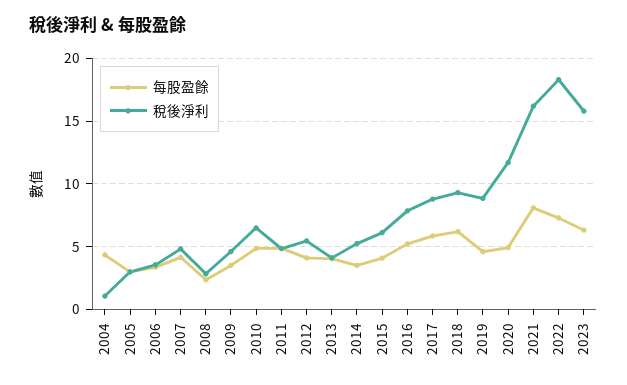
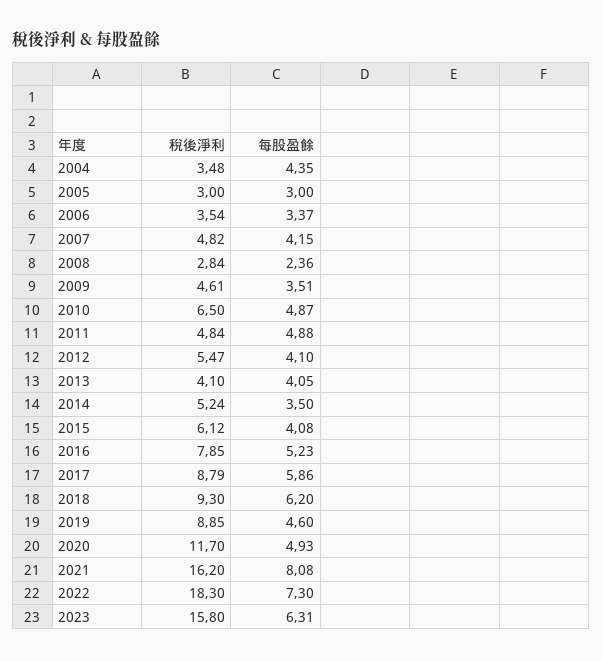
  {
    "每股盈餘": {
      "2004": 4.35,
      "2005": 3,
      "2006": 3.37,
      "2007": 4.15,
      "2008": 2.36,
      "2009": 3.51,
      "2010": 4.87,
      "2011": 4.88,
      "2012": 4.1,
      "2013": 4.05,
      "2014": 3.5,
      "2015": 4.08,
      "2016": 5.23,
      "2017": 5.86,
      "2018": 6.2,
      "2019": 4.6,
      "2020": 4.93,
      "2021": 8.08,
      "2022": 7.3,
      "2023": 6.31
    },
    "稅後淨利": {
-     "2004": 1,
+     "2004": 3.48,
      "2005": 3,
      "2006": 3.54,
      "2007": 4.82,
      "2008": 2.84,
      "2009": 4.61,
      "2010": 6.5,
      "2011": 4.84,
      "2012": 5.47,
      "2013": 4.1,
      "2014": 5.24,
      "2015": 6.12,
      "2016": 7.85,
      "2017": 8.79,
      "2018": 9.3,
      "2019": 8.85,
      "2020": 11.7,
      "2021": 16.2,
      "2022": 18.3,
      "2023": 15.8
    }
  }

